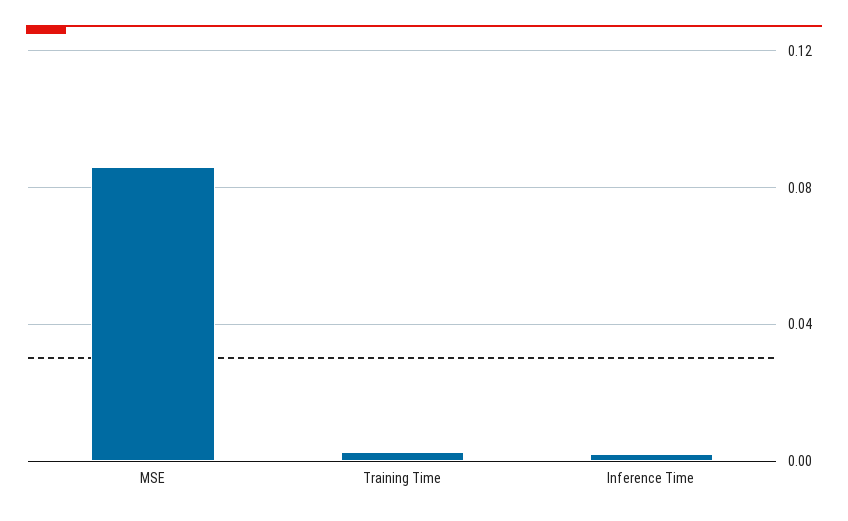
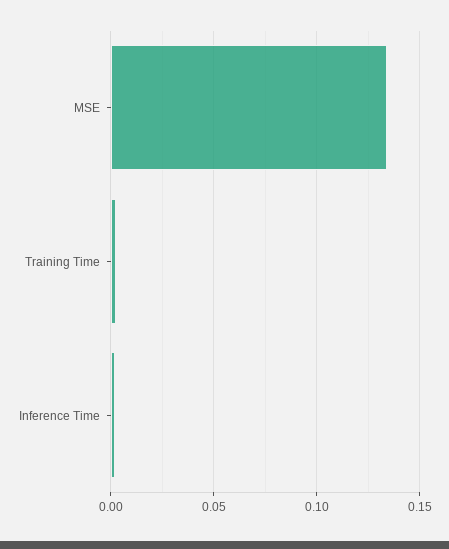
  {
-   "MSE": 0.085,
+   "MSE": 0.135,
    "Training Time": 0.005,
    "Inference Time": 0
  }

